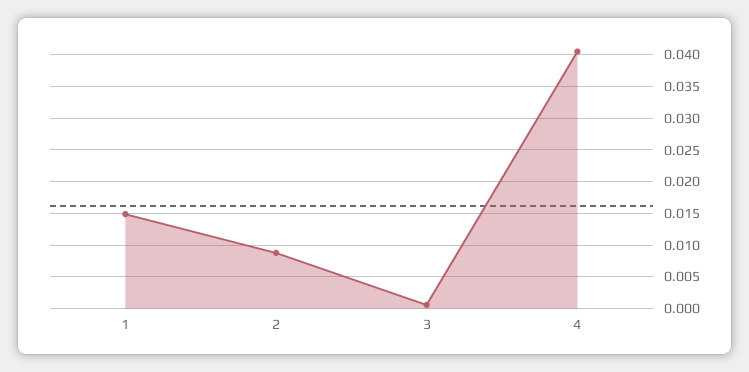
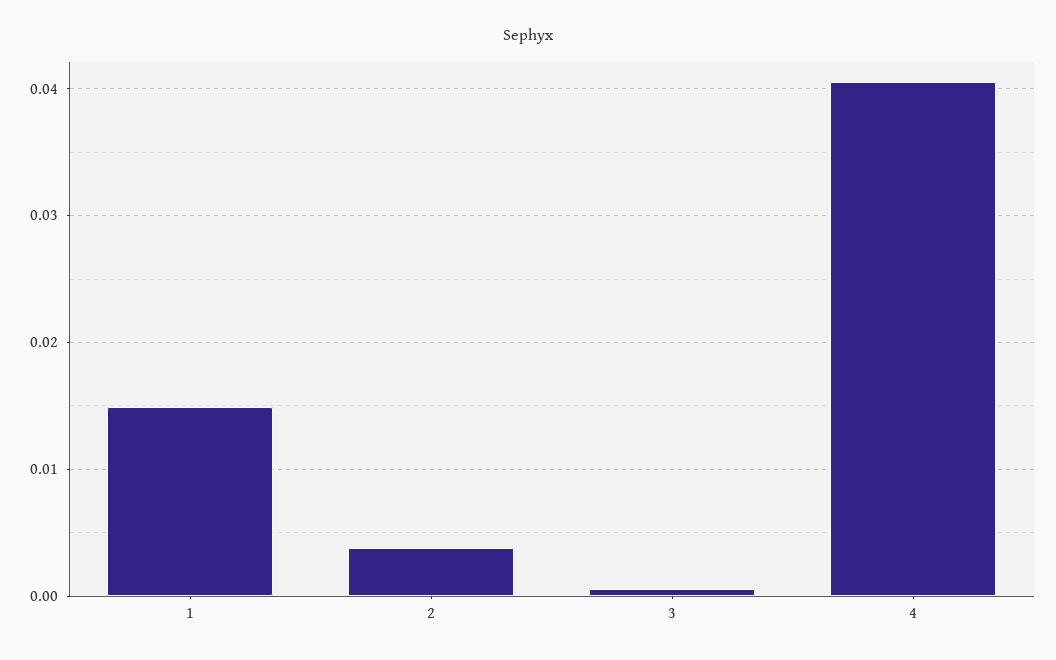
  {
    "1": 0.015,
-   "2": 0.009,
+   "2": 0.004,
    "3": 0.001,
    "4": 0.041
  }

